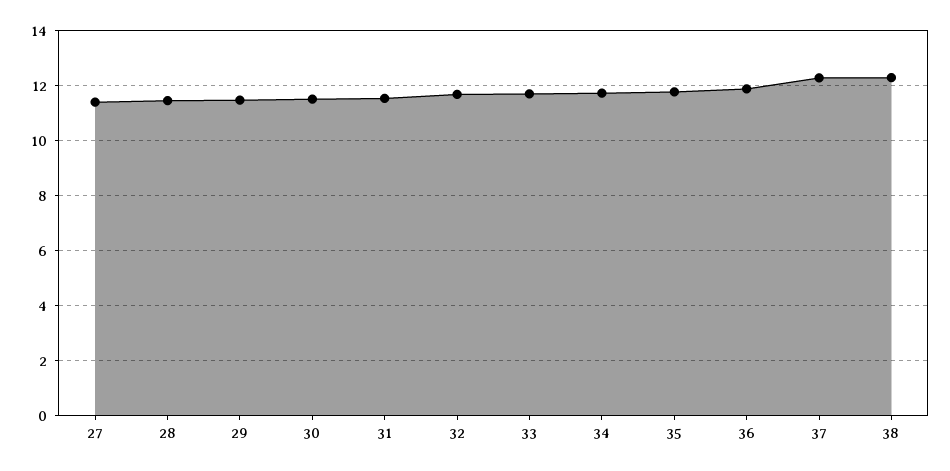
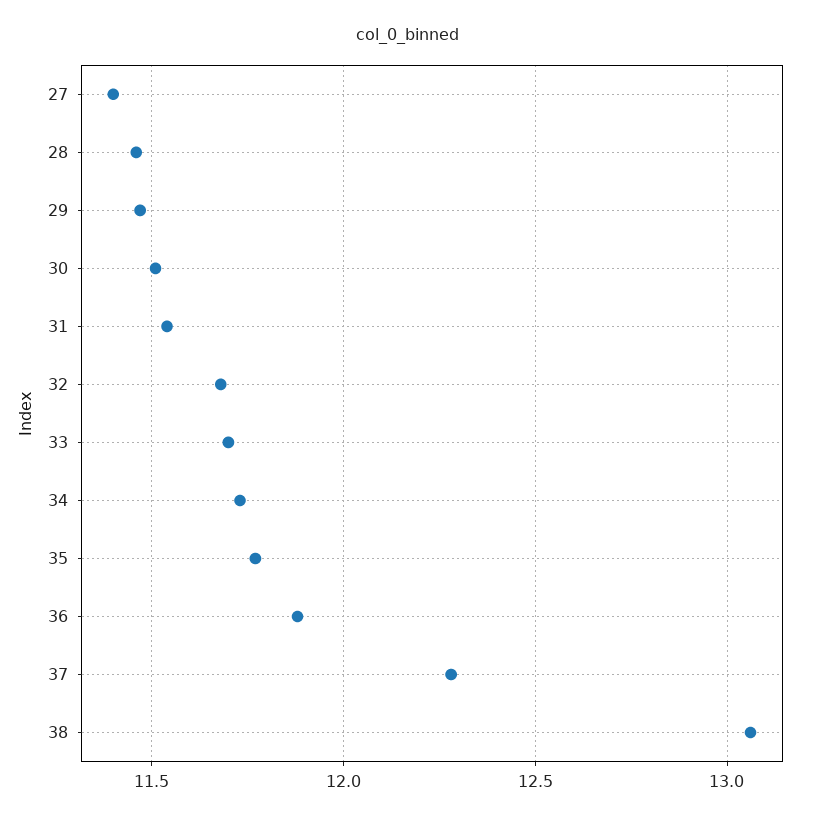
  {
    "27": 11.4,
    "28": 11.45,
    "29": 11.45,
    "30": 11.5,
    "31": 11.55,
    "32": 11.7,
    "33": 11.7,
    "34": 11.75,
    "35": 11.75,
    "36": 11.9,
    "37": 12.3,
-   "38": 12.25
+   "38": 13.05
  }

